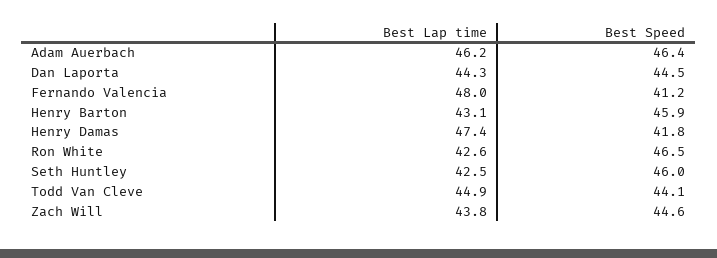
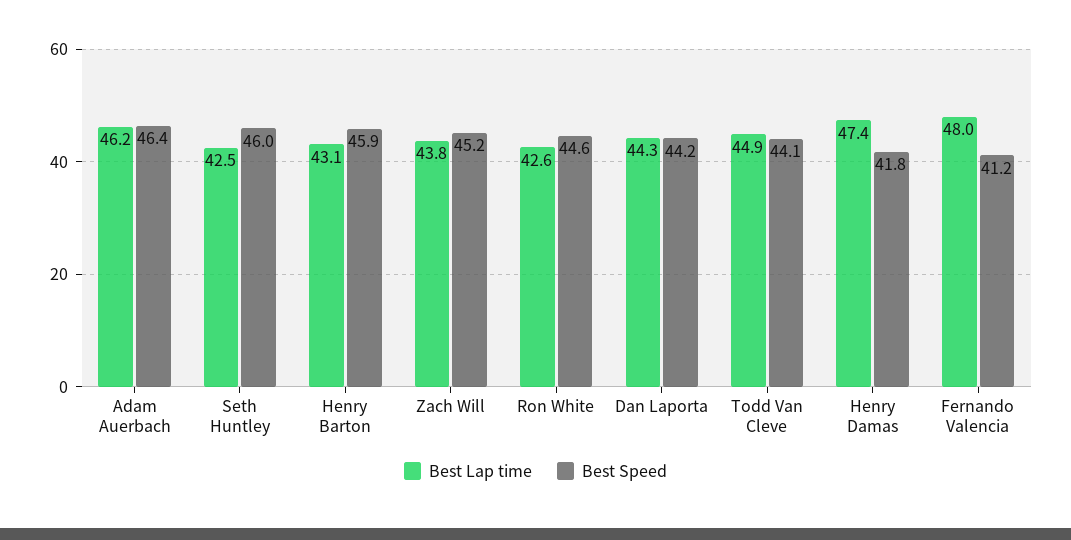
  {
    "Best Lap time": {
      "Adam Auerbach": 46.2,
      "Dan Laporta": 44.3,
      "Fernando Valencia": 48,
      "Henry Barton": 43.1,
      "Henry Damas": 47.4,
      "Ron White": 42.6,
      "Seth Huntley": 42.5,
      "Todd Van Cleve": 44.9,
      "Zach Will": 43.8
    },
    "Best Speed": {
      "Adam Auerbach": 46.4,
-     "Dan Laporta": 44.5,
+     "Dan Laporta": 44.2,
      "Fernando Valencia": 41.2,
      "Henry Barton": 45.9,
      "Henry Damas": 41.8,
-     "Ron White": 46.5,
+     "Ron White": 44.6,
      "Seth Huntley": 46,
      "Todd Van Cleve": 44.1,
-     "Zach Will": 44.6
+     "Zach Will": 45.2
    }
  }

